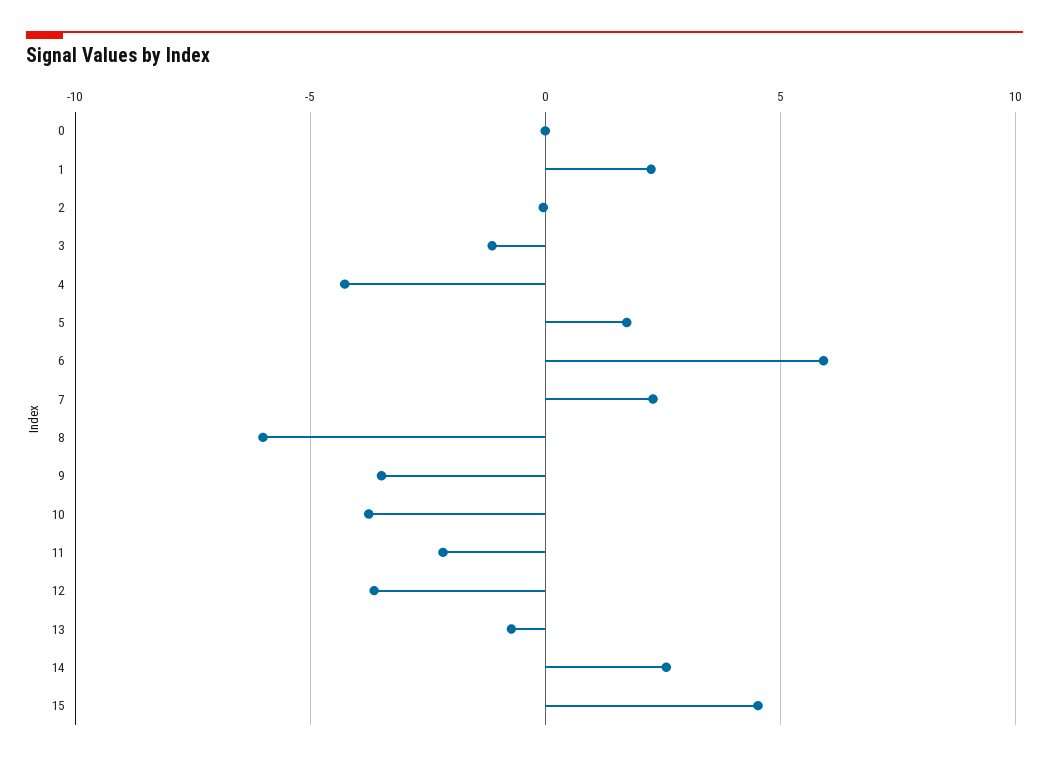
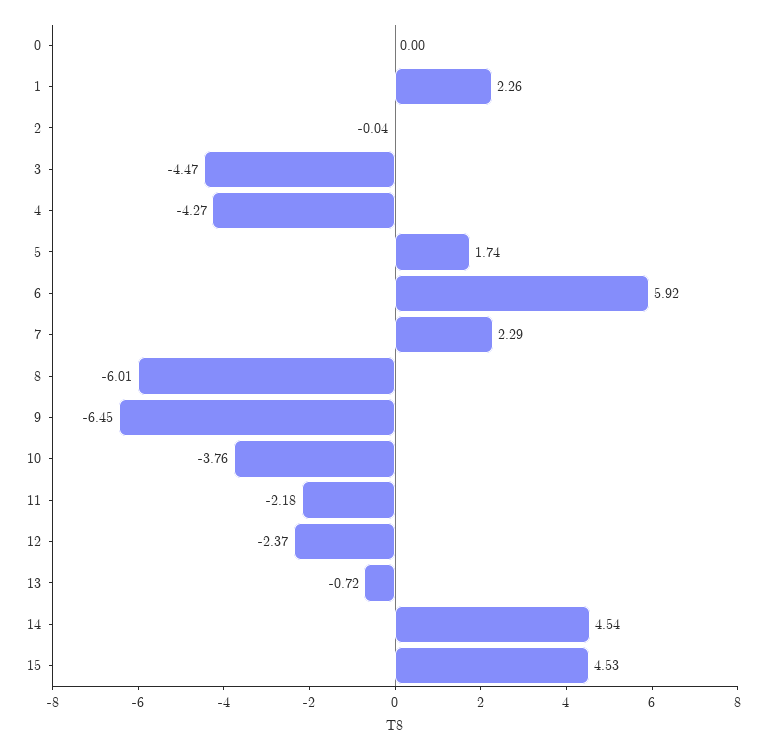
  {
    "0": 0,
    "1": 2.26,
    "2": -0.04,
-   "3": -1,
+   "3": -4.47,
    "4": -4.27,
    "5": 1.74,
    "6": 5.92,
    "7": 2.29,
    "8": -6.01,
-   "9": -3.5,
+   "9": -6.45,
    "10": -3.76,
    "11": -2.18,
-   "12": -3.5,
+   "12": -2.37,
    "13": -0.72,
-   "14": 2.5,
+   "14": 4.54,
    "15": 4.53
  }

